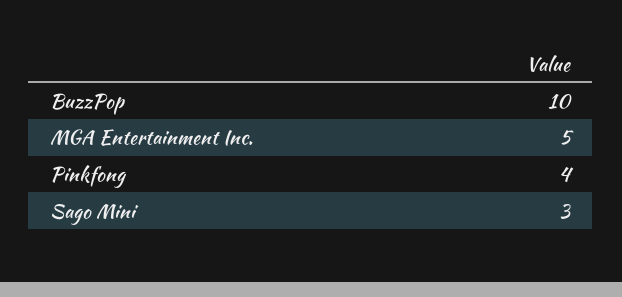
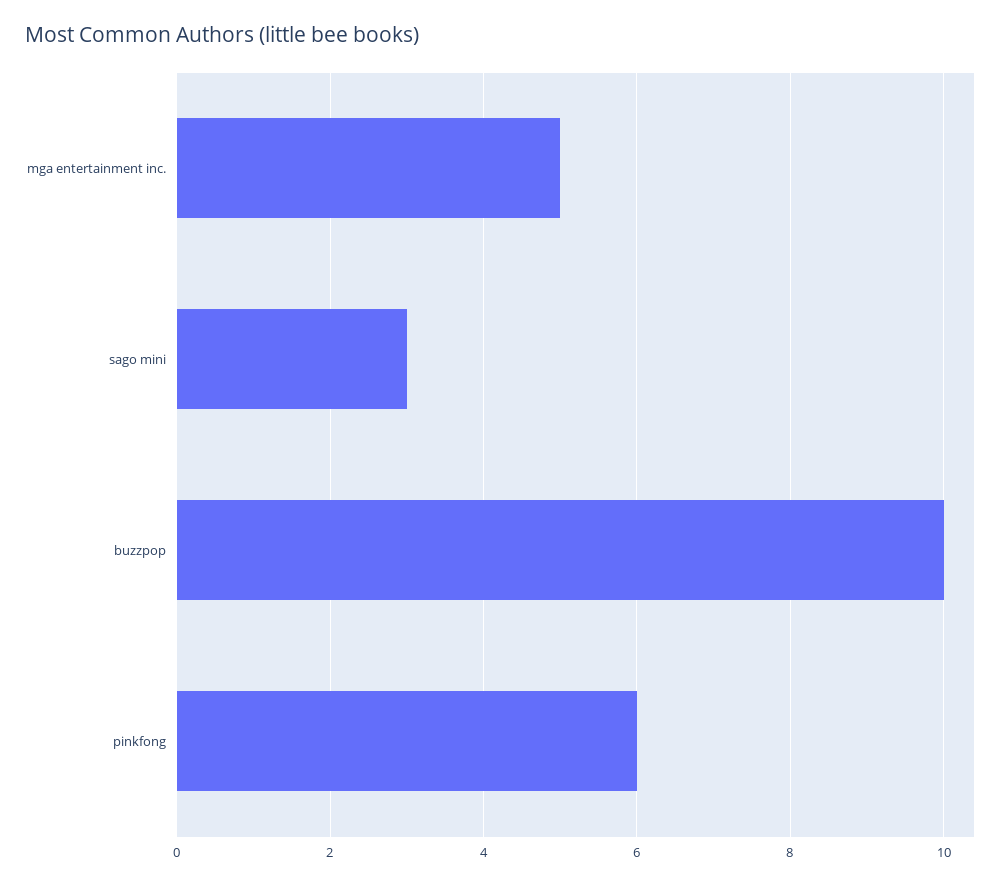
  {
    "BuzzPop": 10,
    "MGA Entertainment Inc.": 5,
-   "Pinkfong": 4,
+   "Pinkfong": 6,
    "Sago Mini": 3
  }

